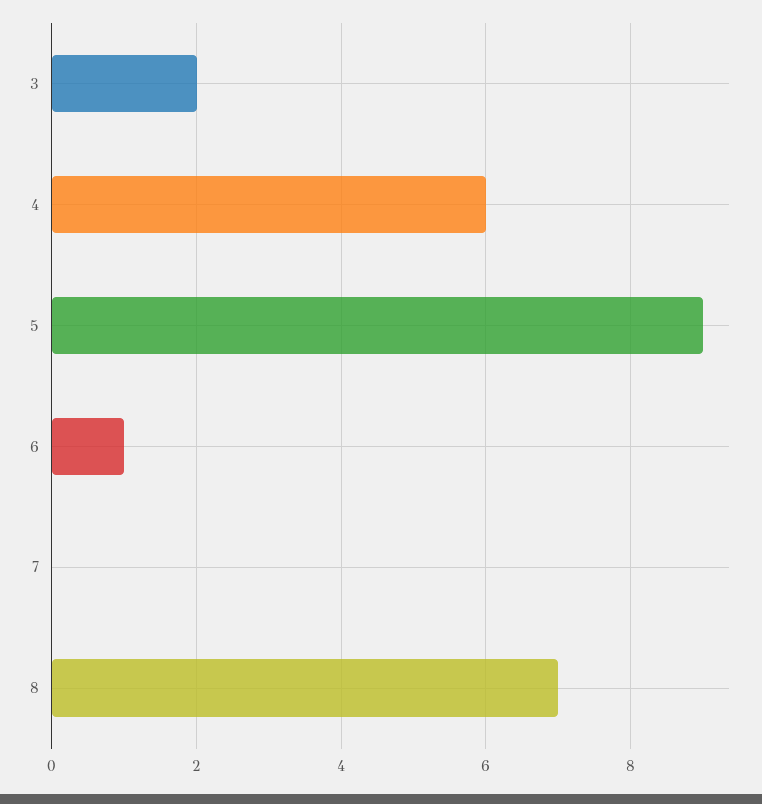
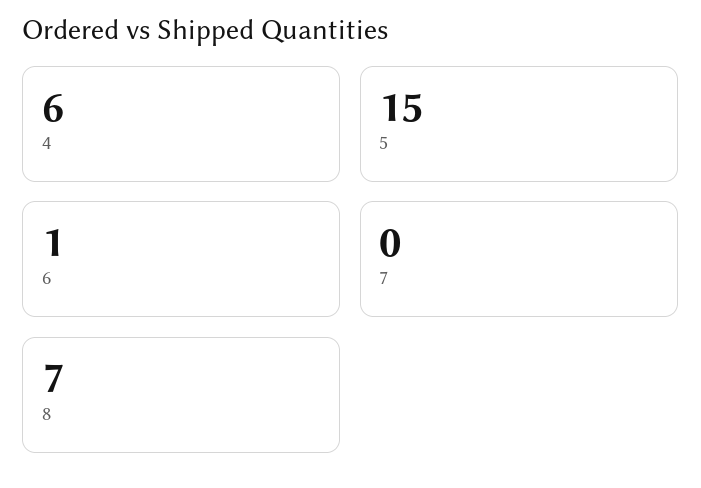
  {
-   "3": 2,
    "4": 6,
-   "5": 9,
+   "5": 15,
    "6": 1,
    "7": 0,
    "8": 7
  }

